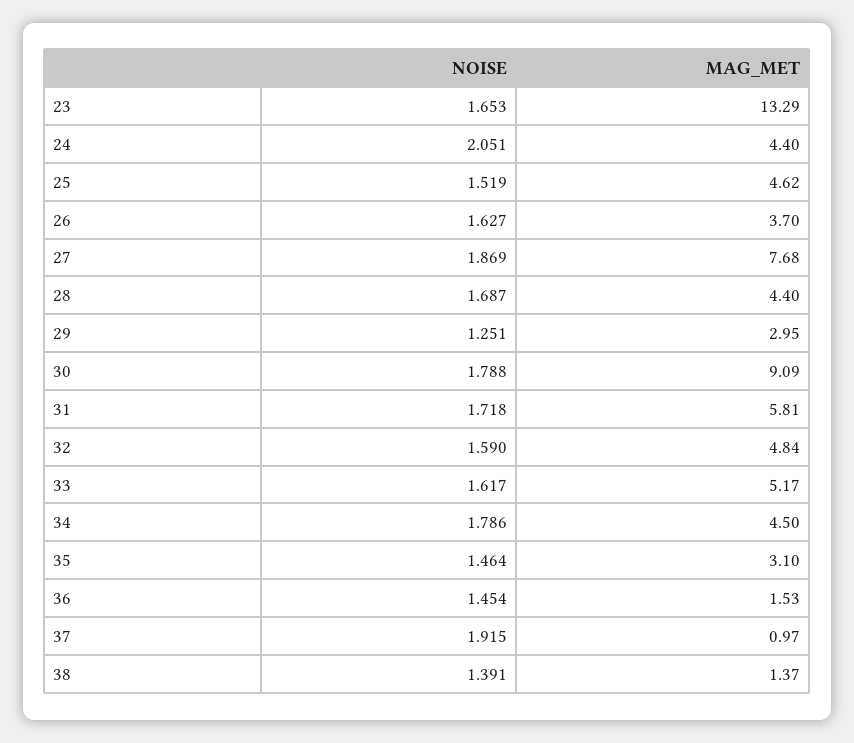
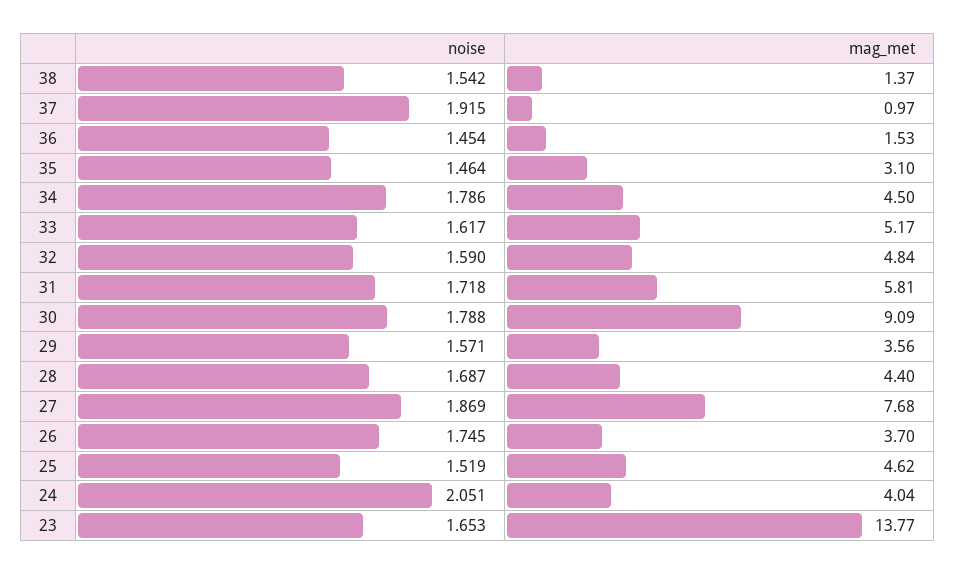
  {
    "NOISE": {
      "23": 1.653,
      "24": 2.051,
      "25": 1.519,
-     "26": 1.627,
+     "26": 1.745,
      "27": 1.869,
      "28": 1.687,
-     "29": 1.251,
+     "29": 1.571,
      "30": 1.788,
      "31": 1.718,
      "32": 1.59,
      "33": 1.617,
      "34": 1.786,
      "35": 1.464,
      "36": 1.454,
      "37": 1.915,
-     "38": 1.391
+     "38": 1.542
    },
    "MAG_MET": {
-     "23": 13.29,
+     "23": 13.77,
-     "24": 4.4,
+     "24": 4.04,
      "25": 4.62,
      "26": 3.7,
      "27": 7.68,
      "28": 4.4,
-     "29": 2.95,
+     "29": 3.56,
      "30": 9.09,
      "31": 5.81,
      "32": 4.84,
      "33": 5.17,
      "34": 4.5,
      "35": 3.1,
      "36": 1.53,
      "37": 0.97,
      "38": 1.37
    }
  }

